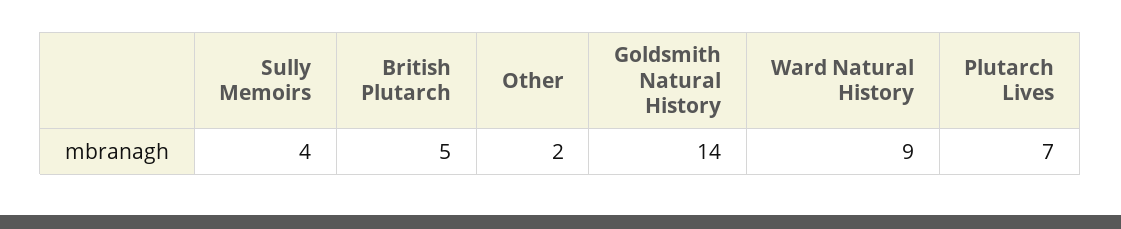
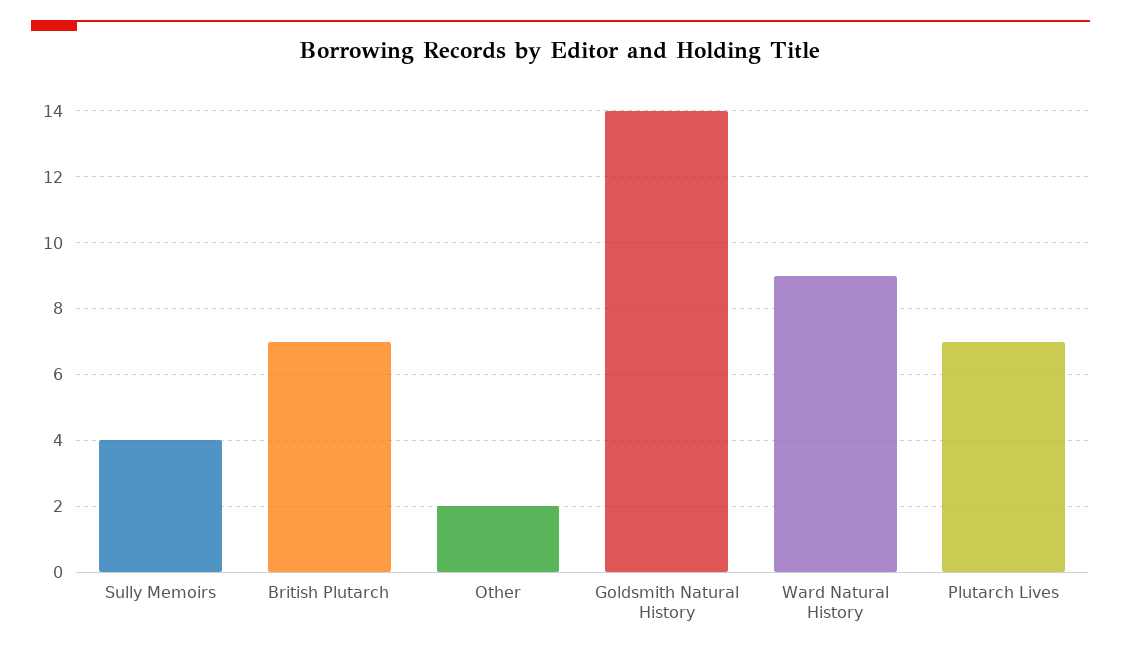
  {
    "Sully Memoirs": 4,
-   "British Plutarch": 5,
+   "British Plutarch": 7,
    "Other": 2,
    "Goldsmith Natural History": 14,
    "Ward Natural History": 9,
    "Plutarch Lives": 7
  }

